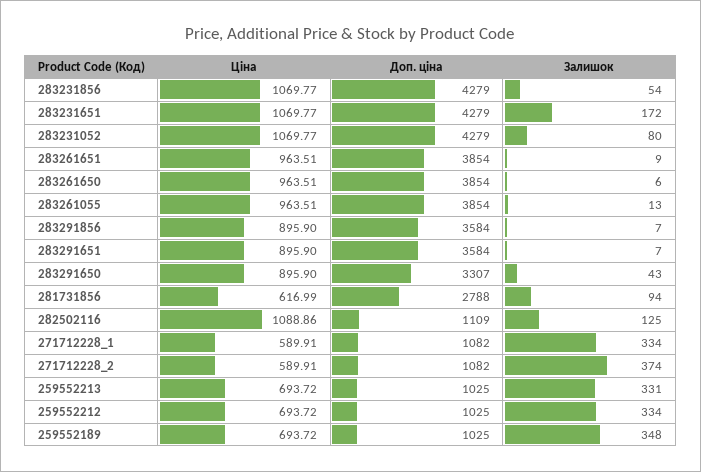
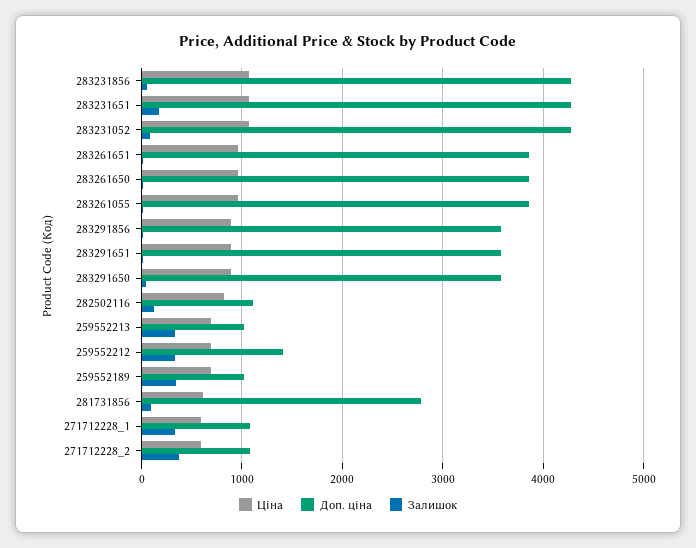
  {
    "Ціна": {
      "283231856": 1069.77,
      "283231651": 1069.77,
      "283231052": 1069.77,
      "283261651": 963.51,
      "283261650": 963.51,
      "283261055": 963.51,
      "283291856": 895.9,
      "283291651": 895.9,
      "283291650": 895.9,
      "281731856": 616.99,
-     "282502116": 1088.86,
+     "282502116": 800,
      "271712228_1": 589.91,
      "271712228_2": 589.91,
      "259552213": 693.72,
      "259552212": 693.72,
      "259552189": 693.72
    },
    "Доп. ціна": {
      "283231856": 4279,
      "283231651": 4279,
      "283231052": 4279,
      "283261651": 3854,
      "283261650": 3854,
      "283261055": 3854,
      "283291856": 3584,
      "283291651": 3584,
-     "283291650": 3307,
+     "283291650": 3600,
      "281731856": 2788,
      "282502116": 1109,
      "271712228_1": 1082,
      "271712228_2": 1082,
      "259552213": 1025,
-     "259552212": 1025,
+     "259552212": 1400,
      "259552189": 1025
    },
    "Залишок": {
      "283231856": 54,
      "283231651": 172,
      "283231052": 80,
      "283261651": 9,
      "283261650": 6,
      "283261055": 13,
      "283291856": 7,
      "283291651": 7,
      "283291650": 43,
      "281731856": 94,
      "282502116": 125,
      "271712228_1": 334,
      "271712228_2": 374,
      "259552213": 331,
      "259552212": 334,
      "259552189": 348
    }
  }

